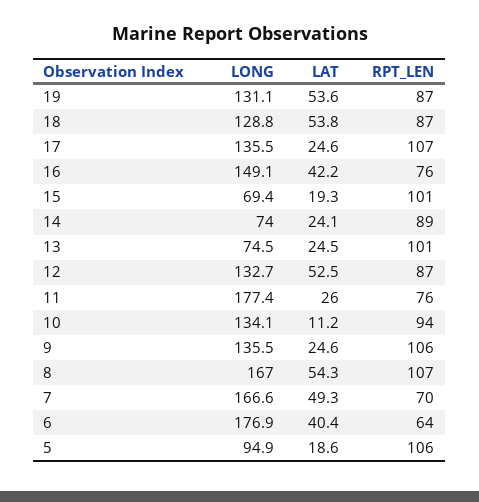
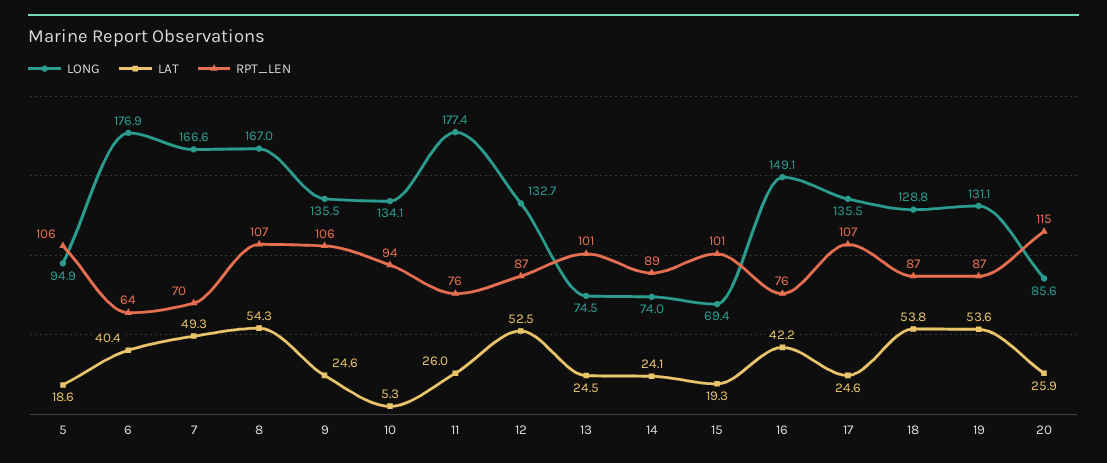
  {
    "LONG": {
      "19": 131.1,
      "18": 128.8,
      "17": 135.5,
      "16": 149.1,
      "15": 69.4,
      "14": 74,
      "13": 74.5,
      "12": 132.7,
      "11": 177.4,
      "10": 134.1,
      "9": 135.5,
      "8": 167,
      "7": 166.6,
      "6": 176.9,
-     "5": 94.9
+     "5": 94.9,
+     "20": 85.6
    },
    "LAT": {
      "19": 53.6,
      "18": 53.8,
      "17": 24.6,
      "16": 42.2,
      "15": 19.3,
      "14": 24.1,
      "13": 24.5,
      "12": 52.5,
      "11": 26,
-     "10": 11.2,
+     "10": 5.3,
      "9": 24.6,
      "8": 54.3,
      "7": 49.3,
      "6": 40.4,
-     "5": 18.6
+     "5": 18.6,
+     "20": 25.9
    },
    "RPT_LEN": {
      "19": 87,
      "18": 87,
      "17": 107,
      "16": 76,
      "15": 101,
      "14": 89,
      "13": 101,
      "12": 87,
      "11": 76,
      "10": 94,
      "9": 106,
      "8": 107,
      "7": 70,
      "6": 64,
-     "5": 106
+     "5": 106,
+     "20": 115
    }
  }

